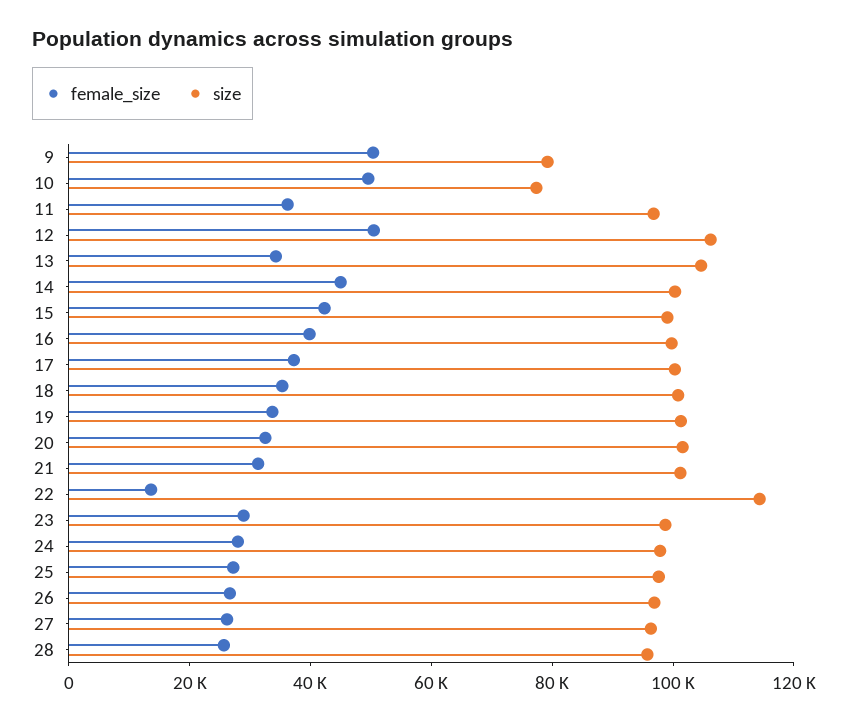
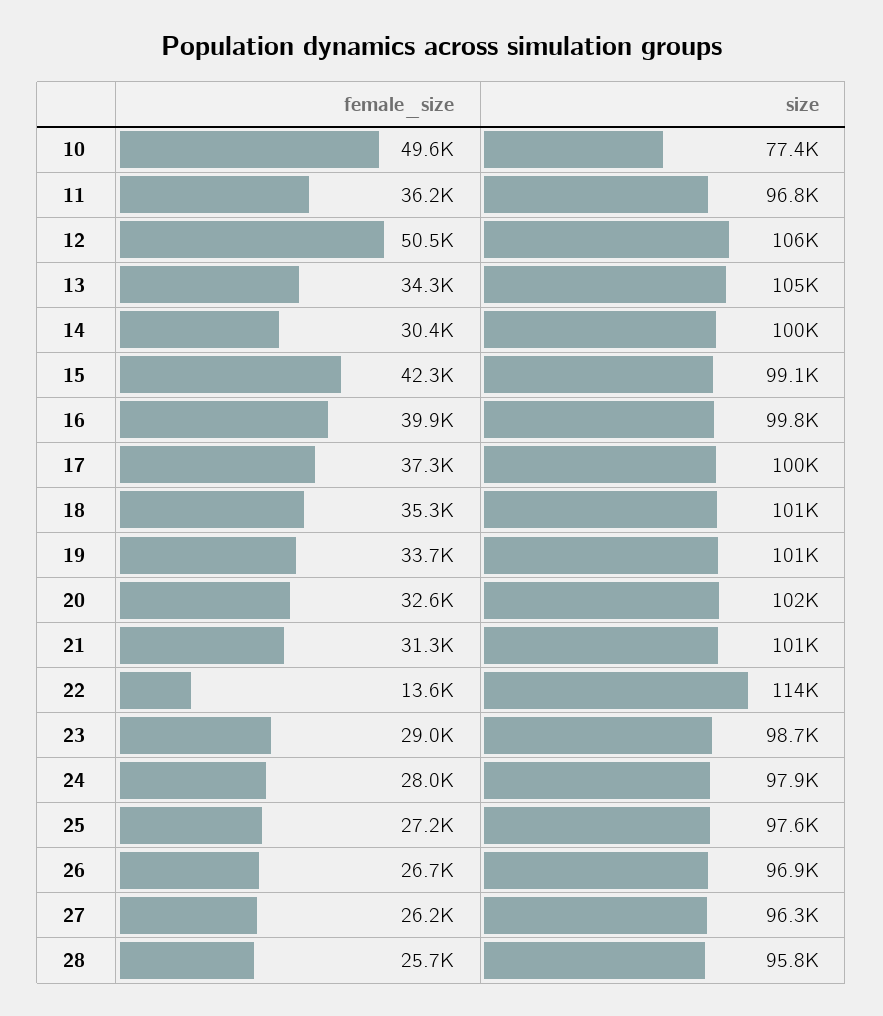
  {
    "female_size": {
-     "9": 50000,
      "10": 49600,
      "11": 36200,
      "12": 50500,
      "13": 34300,
-     "14": 45000,
+     "14": 30400,
      "15": 42300,
      "16": 39900,
      "17": 37300,
      "18": 35300,
      "19": 33700,
      "20": 32600,
      "21": 31300,
      "22": 13600,
      "23": 29000,
      "24": 28000,
      "25": 27200,
      "26": 26700,
      "27": 26200,
      "28": 25700
    },
    "size": {
-     "9": 80000,
      "10": 77400,
      "11": 96800,
      "12": 106000,
      "13": 105000,
      "14": 100000,
      "15": 99100,
      "16": 99800,
      "17": 100000,
      "18": 101000,
      "19": 101000,
      "20": 102000,
      "21": 101000,
      "22": 114000,
      "23": 98700,
      "24": 97900,
      "25": 97600,
      "26": 96900,
      "27": 96300,
      "28": 95800
    }
  }

